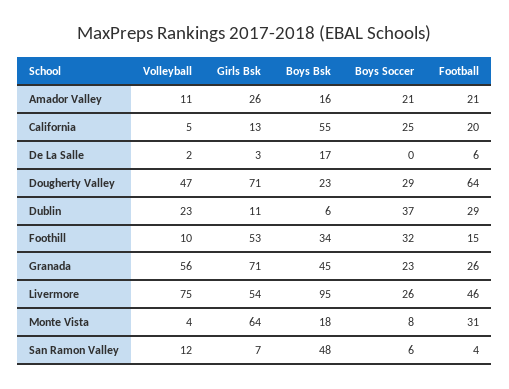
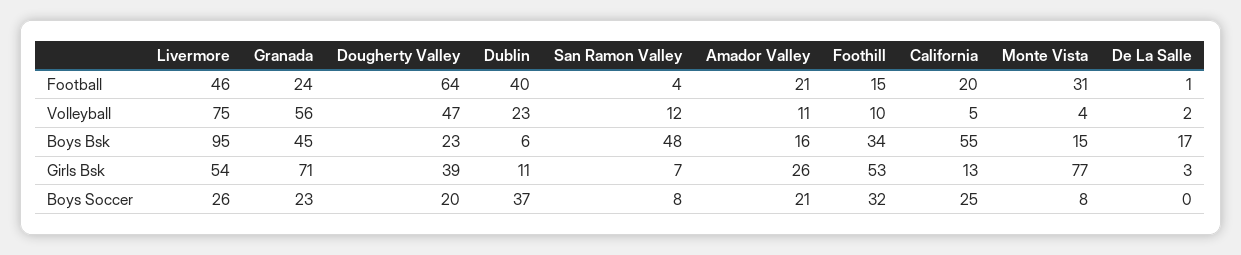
  {
    "Volleyball": {
      "Amador Valley": 11,
      "California": 5,
      "De La Salle": 2,
      "Dougherty Valley": 47,
      "Dublin": 23,
      "Foothill": 10,
      "Granada": 56,
      "Livermore": 75,
      "Monte Vista": 4,
      "San Ramon Valley": 12
    },
    "Girls Bsk": {
      "Amador Valley": 26,
      "California": 13,
      "De La Salle": 3,
-     "Dougherty Valley": 71,
+     "Dougherty Valley": 39,
      "Dublin": 11,
      "Foothill": 53,
      "Granada": 71,
      "Livermore": 54,
-     "Monte Vista": 64,
+     "Monte Vista": 77,
      "San Ramon Valley": 7
    },
    "Boys Bsk": {
      "Amador Valley": 16,
      "California": 55,
      "De La Salle": 17,
      "Dougherty Valley": 23,
      "Dublin": 6,
      "Foothill": 34,
      "Granada": 45,
      "Livermore": 95,
-     "Monte Vista": 18,
+     "Monte Vista": 15,
      "San Ramon Valley": 48
    },
    "Boys Soccer": {
      "Amador Valley": 21,
      "California": 25,
      "De La Salle": 0,
-     "Dougherty Valley": 29,
+     "Dougherty Valley": 20,
      "Dublin": 37,
      "Foothill": 32,
      "Granada": 23,
      "Livermore": 26,
      "Monte Vista": 8,
-     "San Ramon Valley": 6
+     "San Ramon Valley": 8
    },
    "Football": {
      "Amador Valley": 21,
      "California": 20,
-     "De La Salle": 6,
+     "De La Salle": 1,
      "Dougherty Valley": 64,
-     "Dublin": 29,
+     "Dublin": 40,
      "Foothill": 15,
-     "Granada": 26,
+     "Granada": 24,
      "Livermore": 46,
      "Monte Vista": 31,
      "San Ramon Valley": 4
    }
  }

